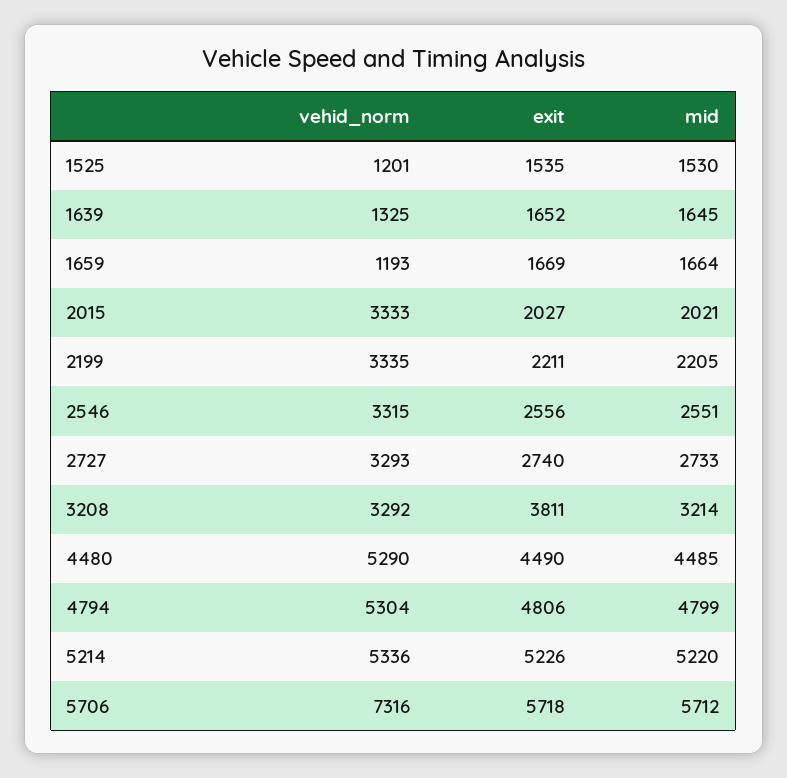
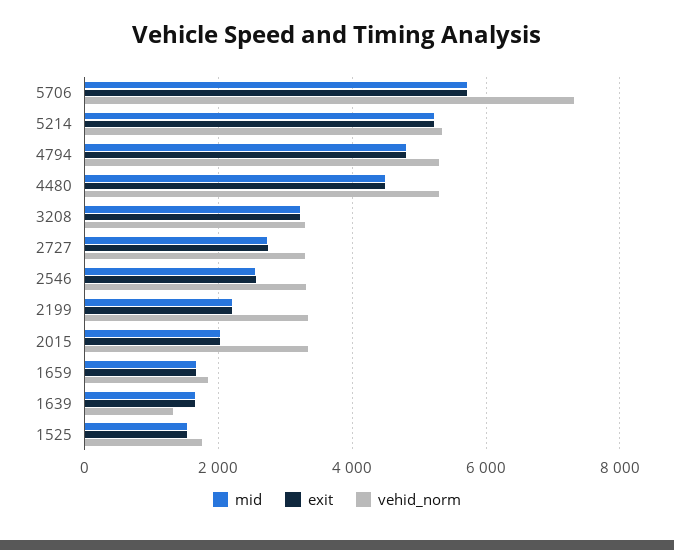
  {
    "vehid_norm": {
-     "1525": 1201,
+     "1525": 1800,
      "1639": 1325,
-     "1659": 1193,
+     "1659": 1800,
      "2015": 3333,
      "2199": 3335,
      "2546": 3315,
      "2727": 3293,
      "3208": 3292,
      "4480": 5290,
      "4794": 5304,
      "5214": 5336,
      "5706": 7316
    },
    "exit": {
      "1525": 1535,
      "1639": 1652,
      "1659": 1669,
      "2015": 2027,
      "2199": 2211,
      "2546": 2556,
      "2727": 2740,
-     "3208": 3811,
+     "3208": 3200,
      "4480": 4490,
      "4794": 4806,
      "5214": 5226,
      "5706": 5718
    },
    "mid": {
      "1525": 1530,
      "1639": 1645,
      "1659": 1664,
      "2015": 2021,
      "2199": 2205,
      "2546": 2551,
      "2727": 2733,
      "3208": 3214,
      "4480": 4485,
      "4794": 4799,
      "5214": 5220,
      "5706": 5712
    }
  }

